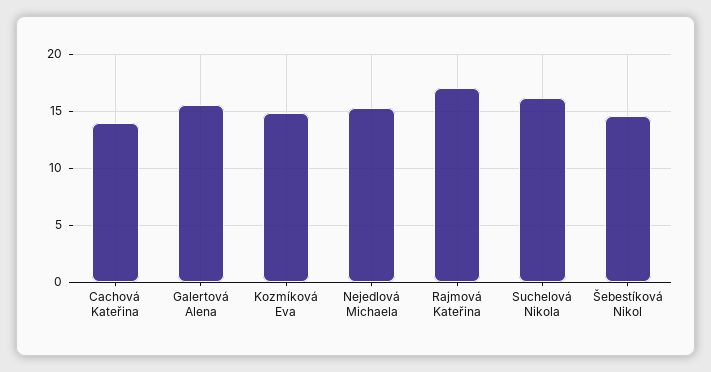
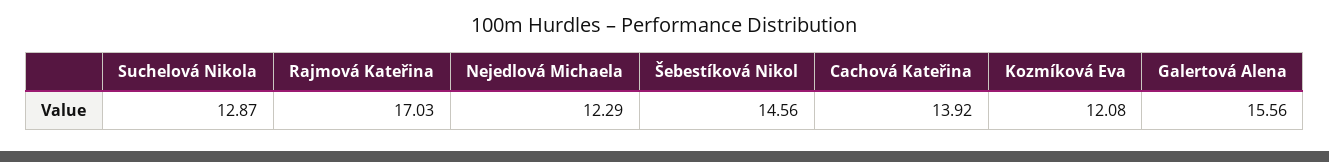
  {
    "Cachová Kateřina": 13.92,
    "Galertová Alena": 15.56,
-   "Kozmíková Eva": 15,
+   "Kozmíková Eva": 12.08,
-   "Nejedlová Michaela": 15,
+   "Nejedlová Michaela": 12.29,
    "Rajmová Kateřina": 17.03,
-   "Suchelová Nikola": 16,
+   "Suchelová Nikola": 12.87,
    "Šebestíková Nikol": 14.56
  }

